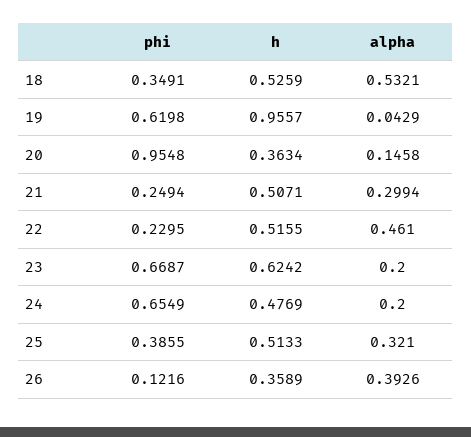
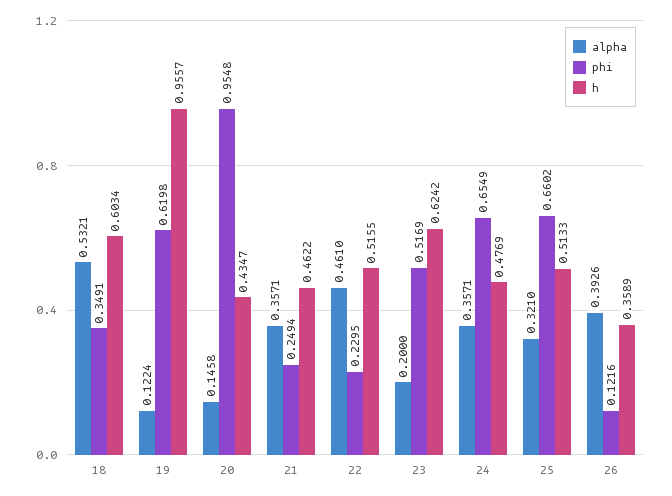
  {
    "phi": {
      "18": 0.3491,
      "19": 0.6198,
      "20": 0.9548,
      "21": 0.2494,
      "22": 0.2295,
-     "23": 0.6687,
+     "23": 0.5169,
      "24": 0.6549,
-     "25": 0.3855,
+     "25": 0.6602,
      "26": 0.1216
    },
    "h": {
-     "18": 0.5259,
+     "18": 0.6034,
      "19": 0.9557,
-     "20": 0.3634,
+     "20": 0.4347,
-     "21": 0.5071,
+     "21": 0.4622,
      "22": 0.5155,
      "23": 0.6242,
      "24": 0.4769,
      "25": 0.5133,
      "26": 0.3589
    },
    "alpha": {
      "18": 0.5321,
-     "19": 0.0429,
+     "19": 0.1224,
      "20": 0.1458,
-     "21": 0.2994,
+     "21": 0.3571,
      "22": 0.461,
      "23": 0.2,
-     "24": 0.2,
+     "24": 0.3571,
      "25": 0.321,
      "26": 0.3926
    }
  }

